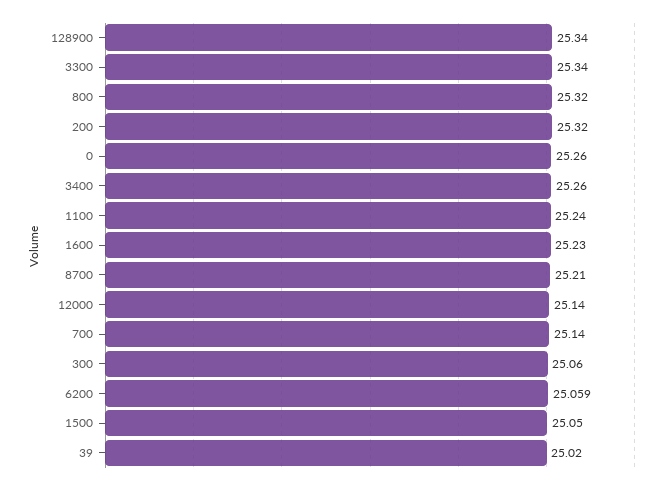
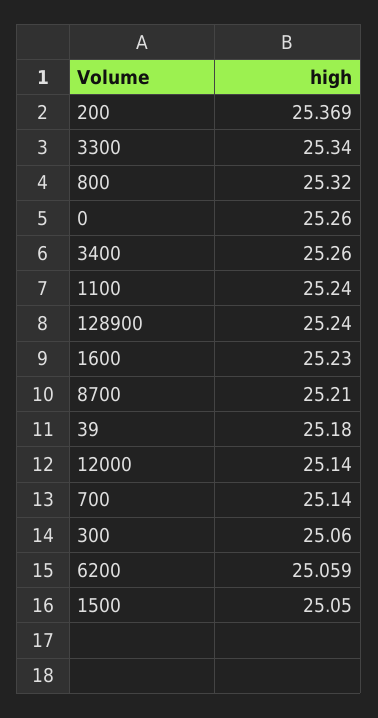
  {
-   "128900": 25.34,
+   "128900": 25.24,
    "3300": 25.34,
    "800": 25.32,
-   "200": 25.32,
+   "200": 25.369,
    "0": 25.26,
    "3400": 25.26,
    "1100": 25.24,
    "1600": 25.23,
    "8700": 25.21,
    "12000": 25.14,
    "700": 25.14,
    "300": 25.06,
    "6200": 25.059,
    "1500": 25.05,
-   "39": 25.02
+   "39": 25.18
  }

